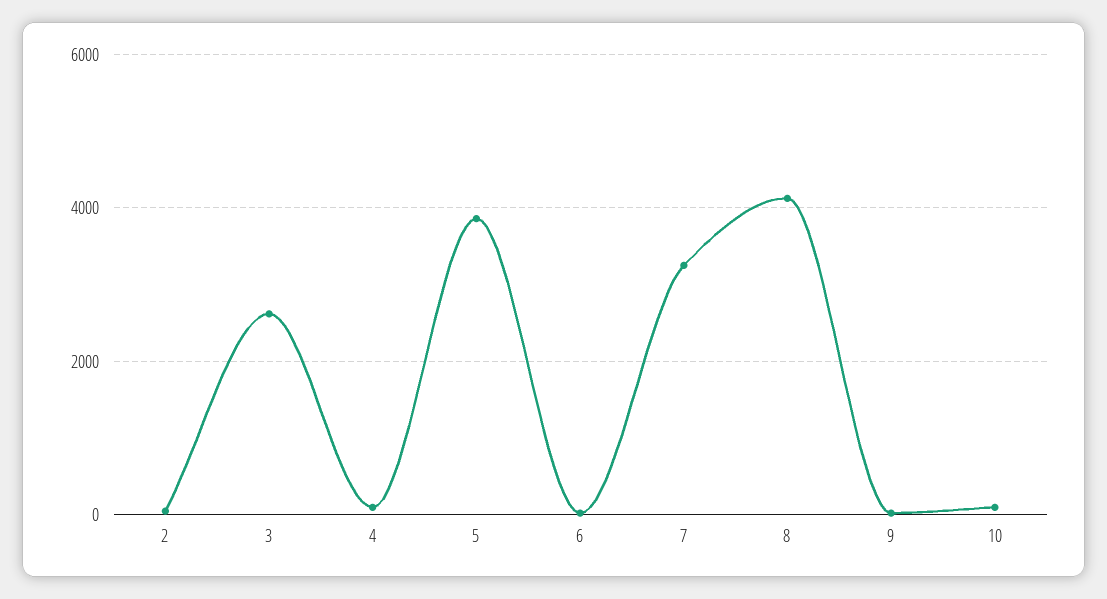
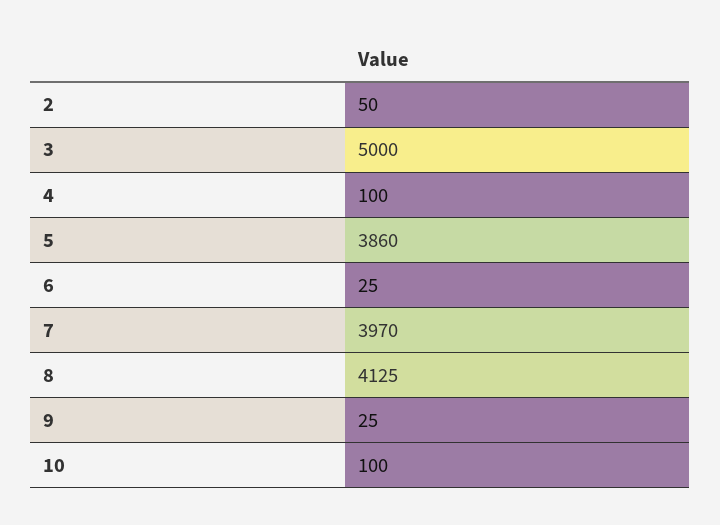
  {
    "2": 50,
-   "3": 2600,
+   "3": 5000,
    "4": 100,
    "5": 3860,
    "6": 25,
-   "7": 3200,
+   "7": 3970,
    "8": 4125,
    "9": 25,
    "10": 100
  }

